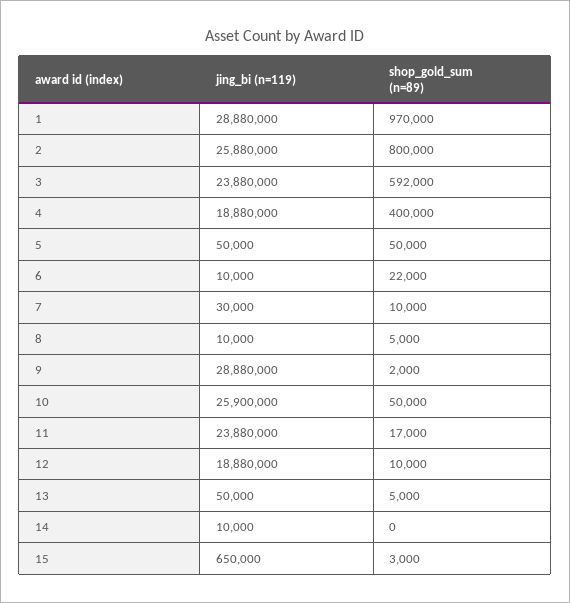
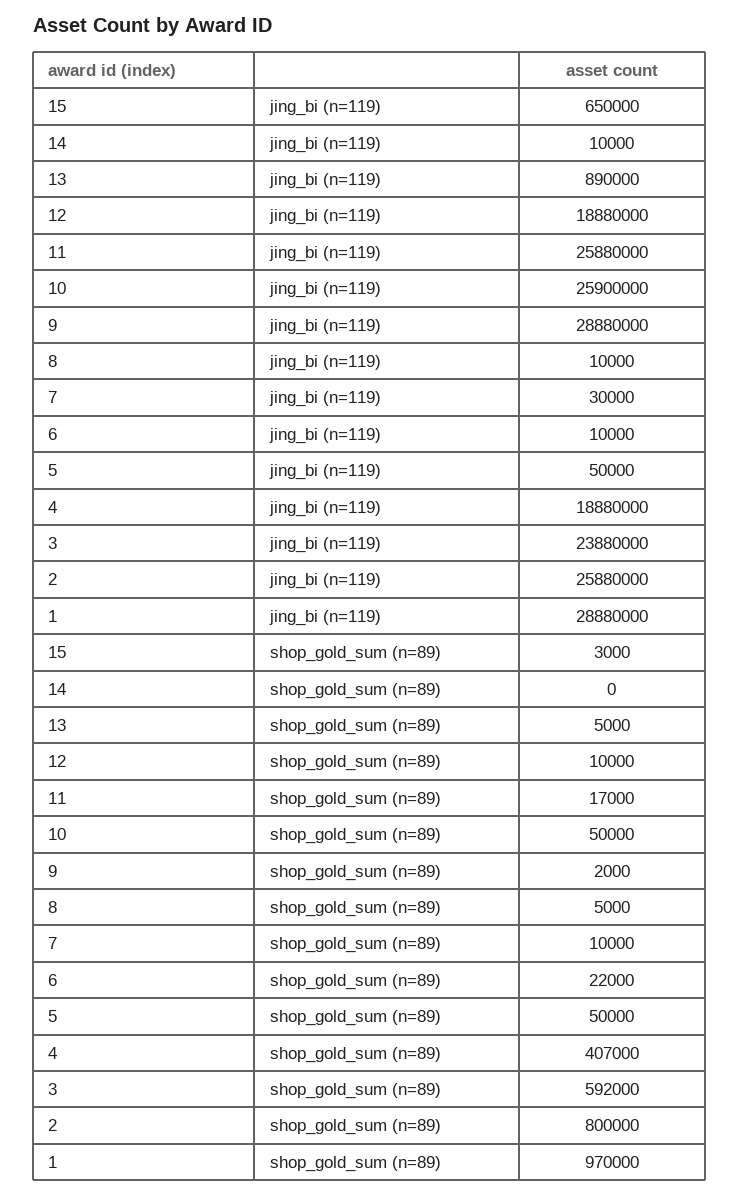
  {
    "jing_bi (n=119)": {
      "1": 28880000,
      "2": 25880000,
      "3": 23880000,
      "4": 18880000,
      "5": 50000,
      "6": 10000,
      "7": 30000,
      "8": 10000,
      "9": 28880000,
      "10": 25900000,
-     "11": 23880000,
+     "11": 25880000,
      "12": 18880000,
-     "13": 50000,
+     "13": 890000,
      "14": 10000,
      "15": 650000
    },
    "shop_gold_sum (n=89)": {
      "1": 970000,
      "2": 800000,
      "3": 592000,
-     "4": 400000,
+     "4": 407000,
      "5": 50000,
      "6": 22000,
      "7": 10000,
      "8": 5000,
      "9": 2000,
      "10": 50000,
      "11": 17000,
      "12": 10000,
      "13": 5000,
      "14": 0,
      "15": 3000
    }
  }

